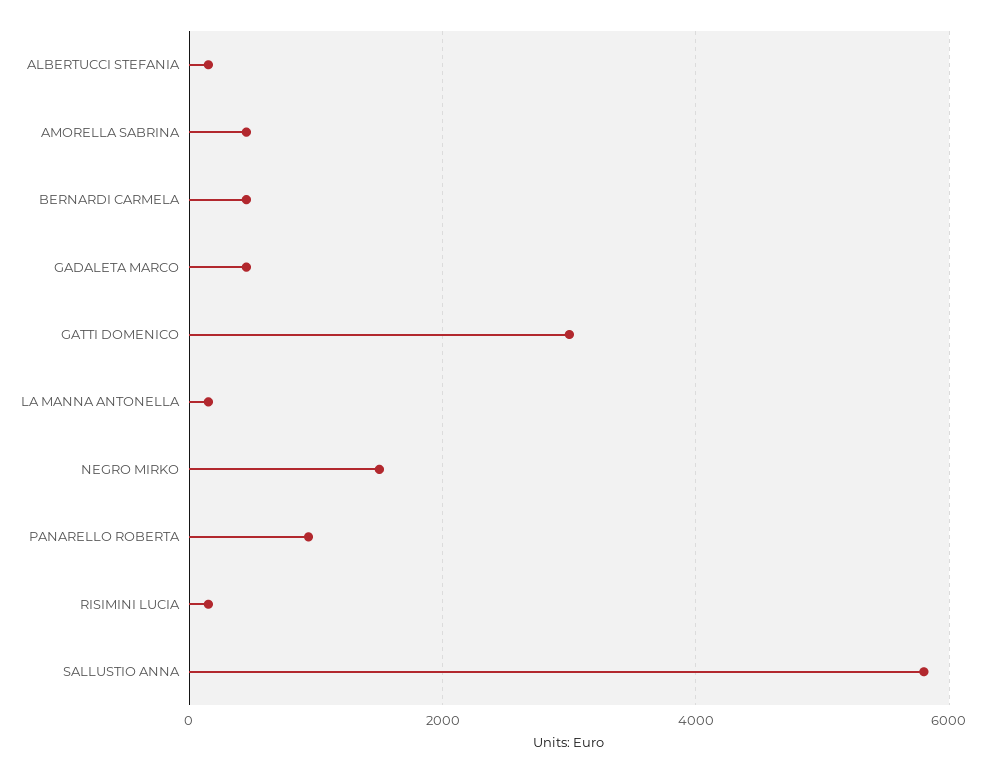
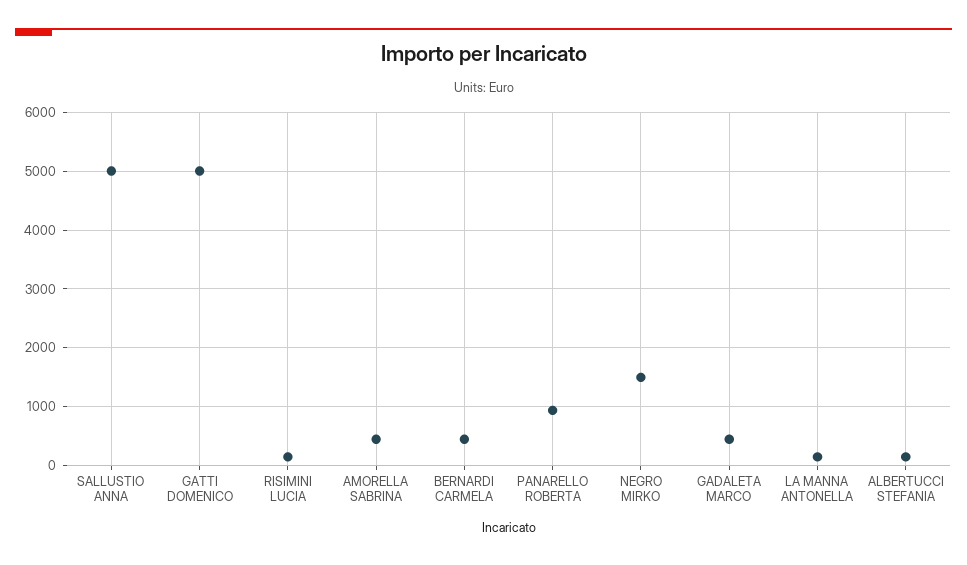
  {
    "ALBERTUCCI STEFANIA": 200,
    "AMORELLA SABRINA": 400,
    "BERNARDI CARMELA": 400,
    "GADALETA MARCO": 400,
-   "GATTI DOMENICO": 3000,
+   "GATTI DOMENICO": 5000,
    "LA MANNA ANTONELLA": 200,
    "NEGRO MIRKO": 1600,
    "PANARELLO ROBERTA": 1000,
    "RISIMINI LUCIA": 200,
-   "SALLUSTIO ANNA": 5800
+   "SALLUSTIO ANNA": 5000
  }

